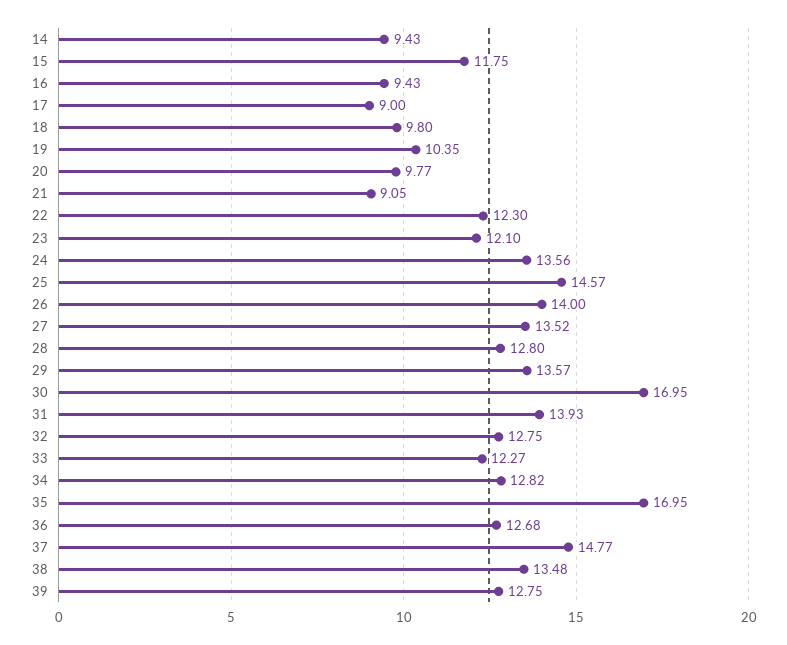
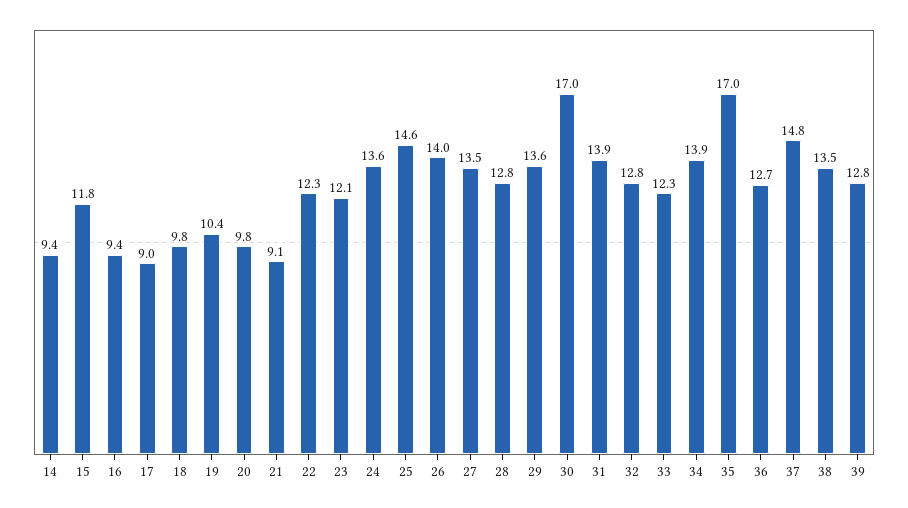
  {
    "14": 9.43,
    "15": 11.75,
    "16": 9.43,
    "17": 9,
    "18": 9.8,
    "19": 10.35,
    "20": 9.77,
    "21": 9.05,
    "22": 12.3,
    "23": 12.1,
    "24": 13.56,
    "25": 14.57,
    "26": 14,
    "27": 13.52,
    "28": 12.8,
    "29": 13.57,
    "30": 16.95,
    "31": 13.93,
    "32": 12.75,
    "33": 12.27,
-   "34": 12.82,
+   "34": 13.9,
    "35": 16.95,
    "36": 12.68,
    "37": 14.77,
    "38": 13.48,
    "39": 12.75
  }

